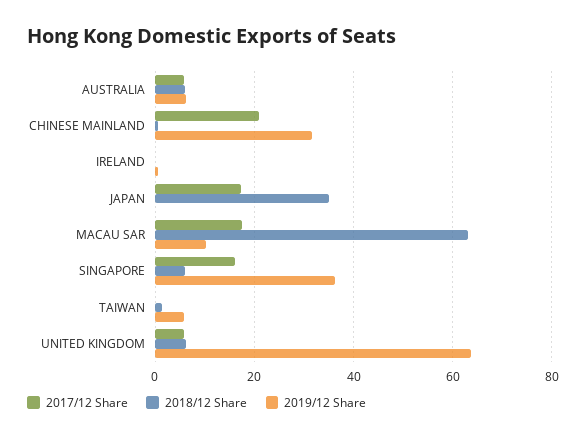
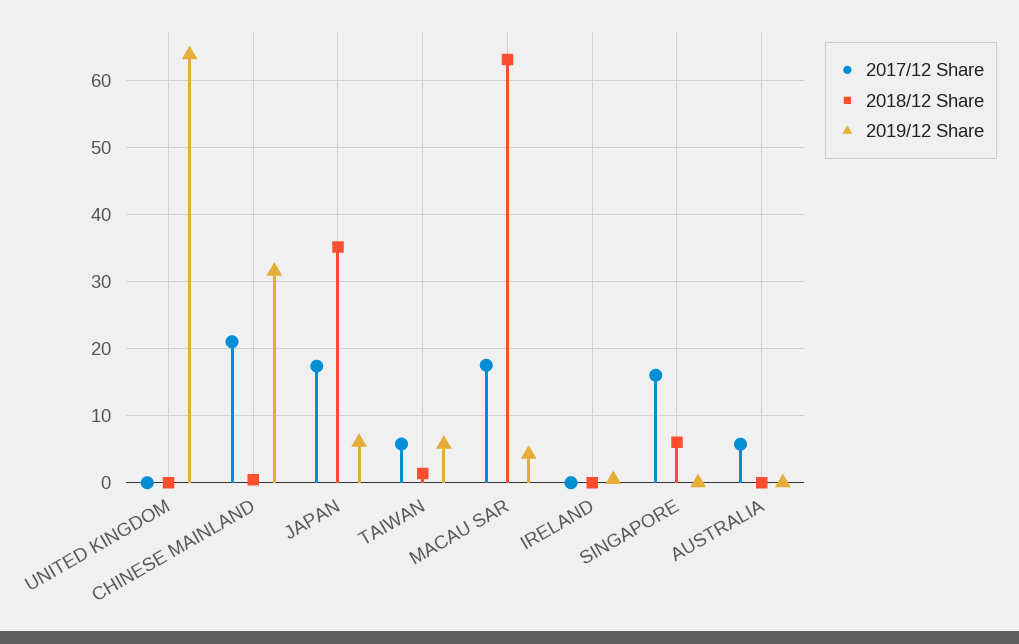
  {
    "2017/12 Share": {
      "AUSTRALIA": 6,
      "CHINESE MAINLAND": 21,
      "IRELAND": 0,
      "JAPAN": 17,
      "MACAU SAR": 18,
      "SINGAPORE": 16,
-     "TAIWAN": 0,
+     "TAIWAN": 6,
-     "UNITED KINGDOM": 6
+     "UNITED KINGDOM": 0
    },
    "2018/12 Share": {
-     "AUSTRALIA": 6,
+     "AUSTRALIA": 0,
      "CHINESE MAINLAND": 0,
      "IRELAND": 0,
      "JAPAN": 35,
      "MACAU SAR": 63,
      "SINGAPORE": 6,
      "TAIWAN": 1,
-     "UNITED KINGDOM": 6
+     "UNITED KINGDOM": 0
    },
    "2019/12 Share": {
-     "AUSTRALIA": 6,
+     "AUSTRALIA": 0,
      "CHINESE MAINLAND": 32,
      "IRELAND": 0,
-     "JAPAN": 0,
+     "JAPAN": 6,
-     "MACAU SAR": 10,
+     "MACAU SAR": 4,
-     "SINGAPORE": 36,
+     "SINGAPORE": 0,
      "TAIWAN": 6,
      "UNITED KINGDOM": 64
    }
  }

